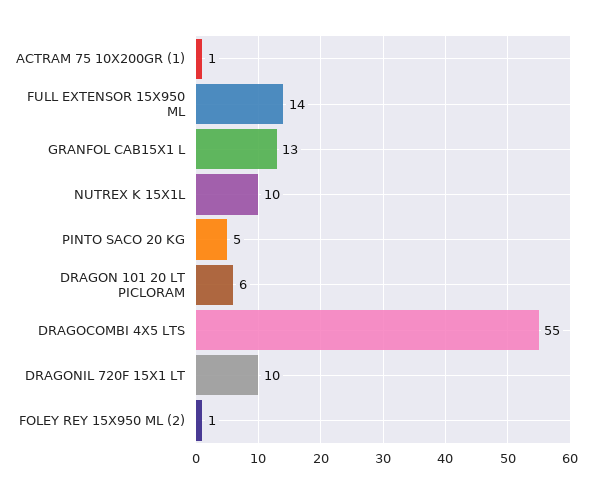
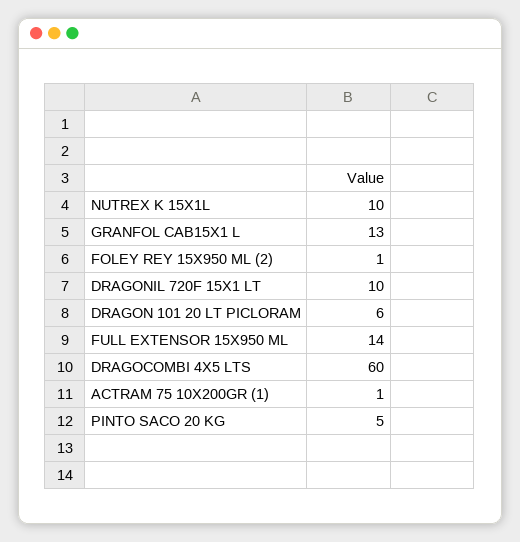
  {
    "ACTRAM 75 10X200GR (1)": 1,
    "FULL EXTENSOR 15X950 ML": 14,
    "GRANFOL CAB15X1 L": 13,
    "NUTREX K 15X1L": 10,
    "PINTO SACO 20 KG": 5,
    "DRAGON 101 20 LT PICLORAM": 6,
-   "DRAGOCOMBI 4X5 LTS": 55,
+   "DRAGOCOMBI 4X5 LTS": 60,
    "DRAGONIL 720F 15X1 LT": 10,
    "FOLEY REY 15X950 ML (2)": 1
  }

